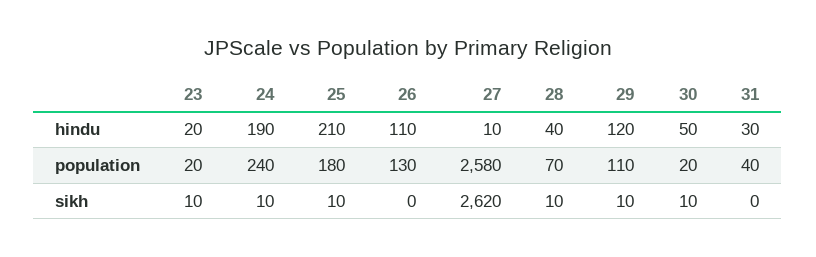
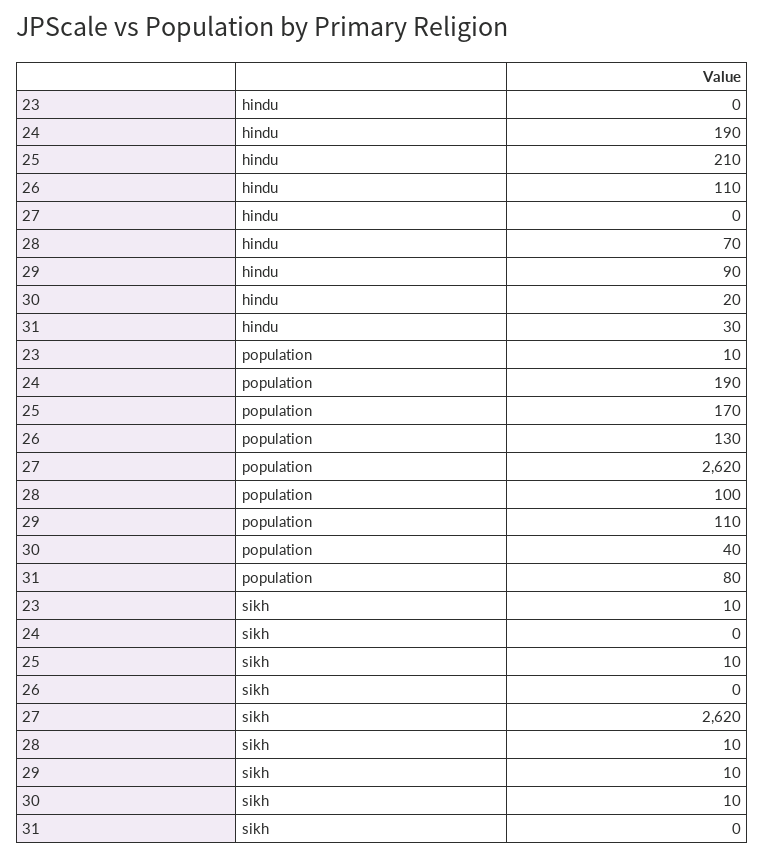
  {
    "23": {
-     "hindu": 20,
+     "hindu": 0,
-     "population": 20,
+     "population": 10,
      "sikh": 10
    },
    "24": {
      "hindu": 190,
-     "population": 240,
+     "population": 190,
-     "sikh": 10
+     "sikh": 0
    },
    "25": {
      "hindu": 210,
-     "population": 180,
+     "population": 170,
      "sikh": 10
    },
    "26": {
      "hindu": 110,
      "population": 130,
      "sikh": 0
    },
    "27": {
-     "hindu": 10,
+     "hindu": 0,
-     "population": 2580,
+     "population": 2620,
      "sikh": 2620
    },
    "28": {
-     "hindu": 40,
+     "hindu": 70,
-     "population": 70,
+     "population": 100,
      "sikh": 10
    },
    "29": {
-     "hindu": 120,
+     "hindu": 90,
      "population": 110,
      "sikh": 10
    },
    "30": {
-     "hindu": 50,
+     "hindu": 20,
-     "population": 20,
+     "population": 40,
      "sikh": 10
    },
    "31": {
      "hindu": 30,
-     "population": 40,
+     "population": 80,
      "sikh": 0
    }
  }

